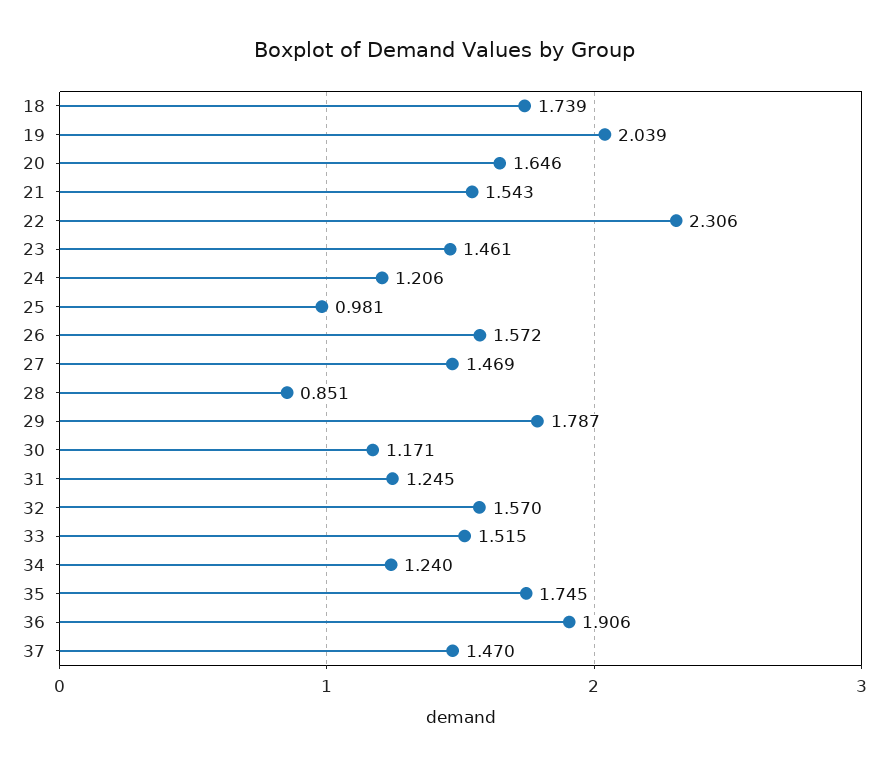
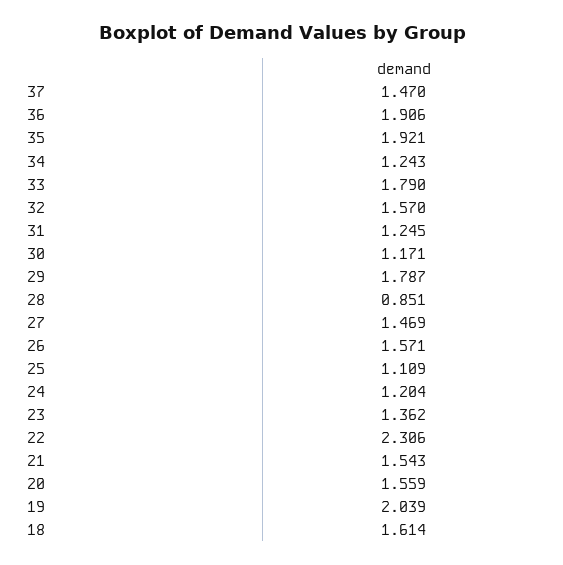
  {
-   "18": 1.739,
+   "18": 1.614,
    "19": 2.039,
-   "20": 1.646,
+   "20": 1.559,
    "21": 1.543,
    "22": 2.306,
-   "23": 1.461,
+   "23": 1.362,
-   "24": 1.206,
+   "24": 1.204,
-   "25": 0.981,
+   "25": 1.109,
-   "26": 1.572,
+   "26": 1.571,
    "27": 1.469,
    "28": 0.851,
    "29": 1.787,
    "30": 1.171,
    "31": 1.245,
    "32": 1.57,
-   "33": 1.515,
+   "33": 1.79,
-   "34": 1.24,
+   "34": 1.243,
-   "35": 1.745,
+   "35": 1.921,
    "36": 1.906,
    "37": 1.47
  }

